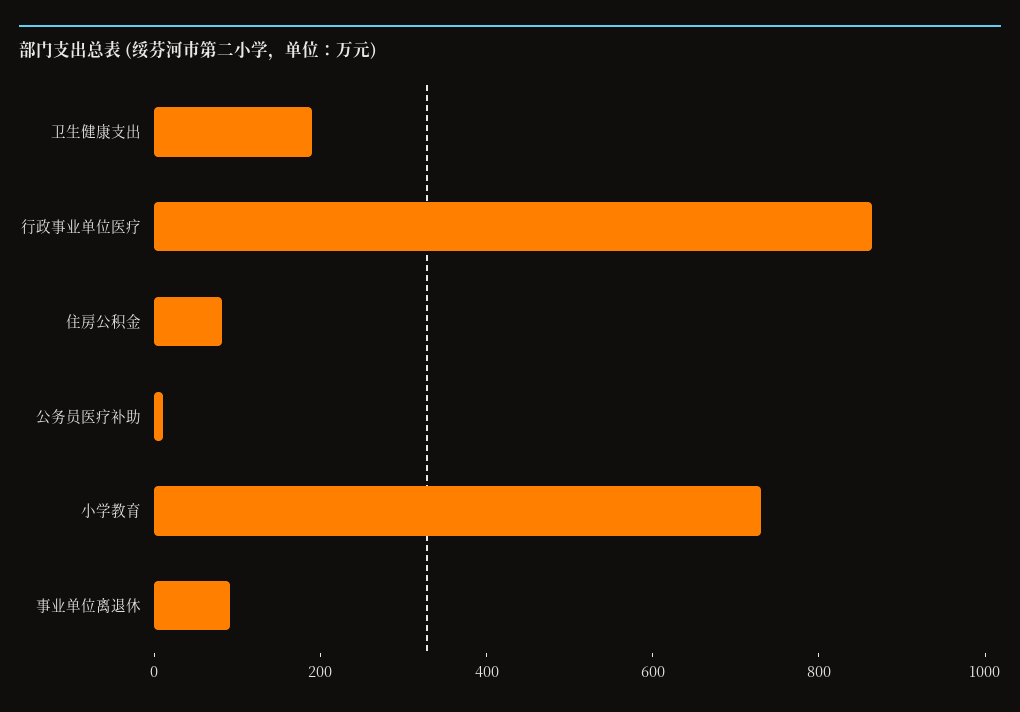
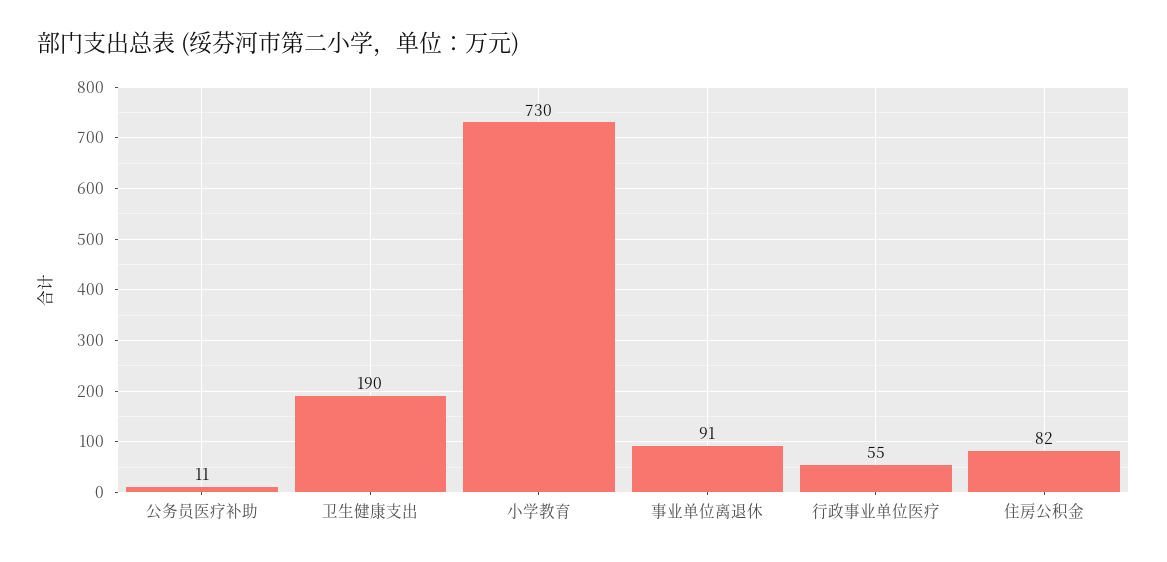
  {
    "卫生健康支出": 190,
-   "行政事业单位医疗": 850,
+   "行政事业单位医疗": 55,
    "住房公积金": 82,
    "公务员医疗补助": 11,
    "小学教育": 730,
    "事业单位离退休": 91
  }

